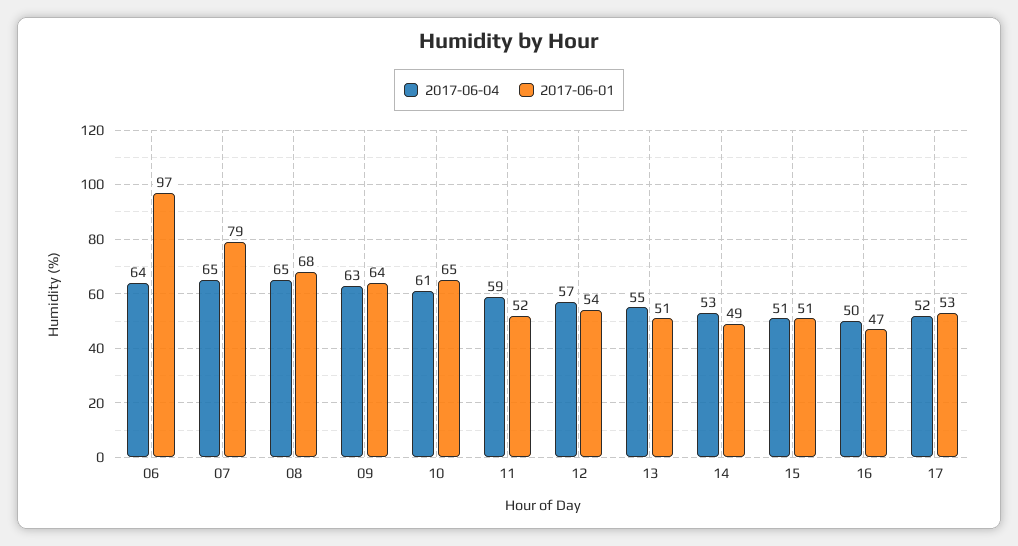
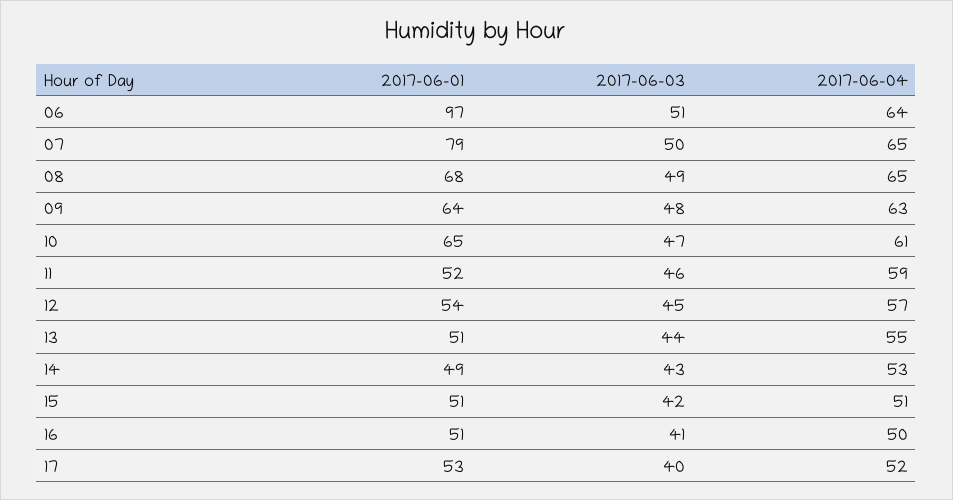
  {
    "2017-06-04": {
      "06": 64,
      "07": 65,
      "08": 65,
      "09": 63,
      "10": 61,
      "11": 59,
      "12": 57,
      "13": 55,
      "14": 53,
      "15": 51,
      "16": 50,
      "17": 52
    },
    "2017-06-01": {
      "06": 97,
      "07": 79,
      "08": 68,
      "09": 64,
      "10": 65,
      "11": 52,
      "12": 54,
      "13": 51,
      "14": 49,
      "15": 51,
-     "16": 47,
+     "16": 51,
      "17": 53
-   }
+   },
+   "2017-06-03": {
+     "06": 51,
+     "07": 50,
+     "08": 49,
+     "09": 48,
+     "10": 47,
+     "11": 46,
+     "12": 45,
+     "13": 44,
+     "14": 43,
+     "15": 42,
+     "16": 41,
+     "17": 40
+   }
  }

